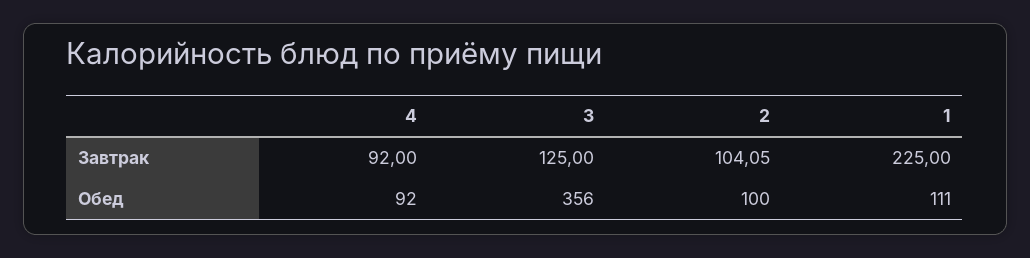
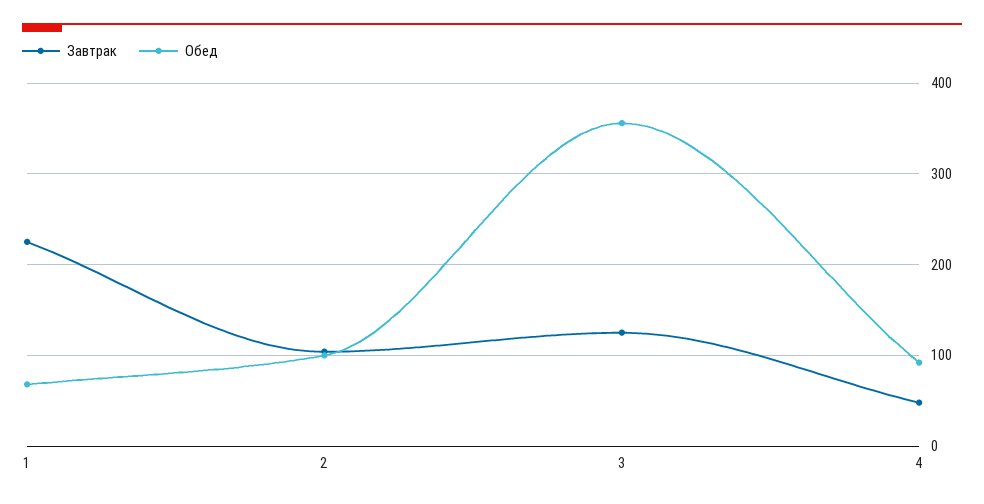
  {
    "Завтрак": {
-     "4": 92,
+     "4": 50,
      "3": 125,
      "2": 104.05,
      "1": 225
    },
    "Обед": {
      "4": 92,
      "3": 356,
      "2": 100,
-     "1": 111
+     "1": 70
    }
  }

